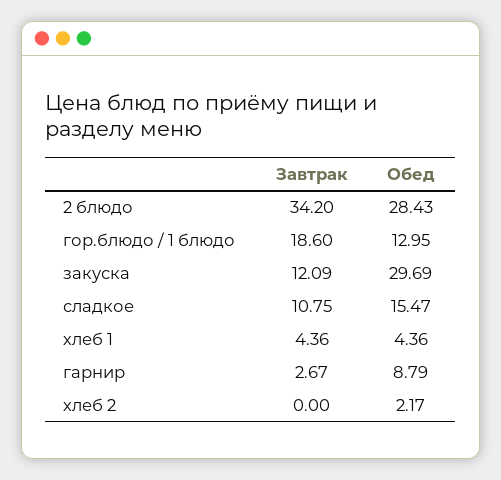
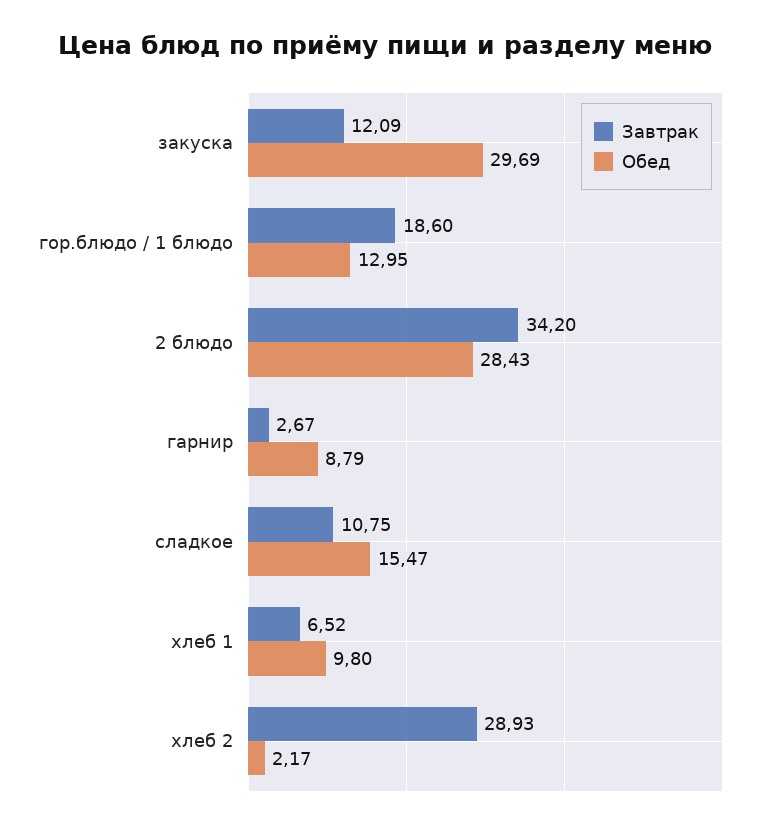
  {
    "Завтрак": {
      "2 блюдо": 34.2,
      "гор.блюдо / 1 блюдо": 18.6,
      "закуска": 12.09,
      "сладкое": 10.75,
-     "хлеб 1": 4.36,
+     "хлеб 1": 6.52,
      "гарнир": 2.67,
-     "хлеб 2": 0
+     "хлеб 2": 28.93
    },
    "Обед": {
      "2 блюдо": 28.43,
      "гор.блюдо / 1 блюдо": 12.95,
      "закуска": 29.69,
      "сладкое": 15.47,
-     "хлеб 1": 4.36,
+     "хлеб 1": 9.8,
      "гарнир": 8.79,
      "хлеб 2": 2.17
    }
  }

